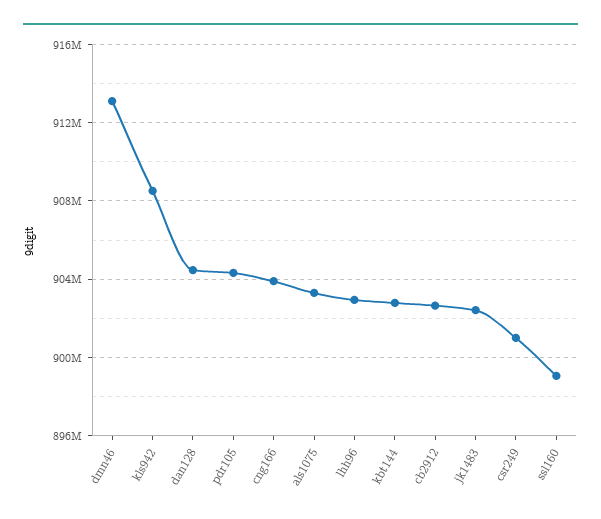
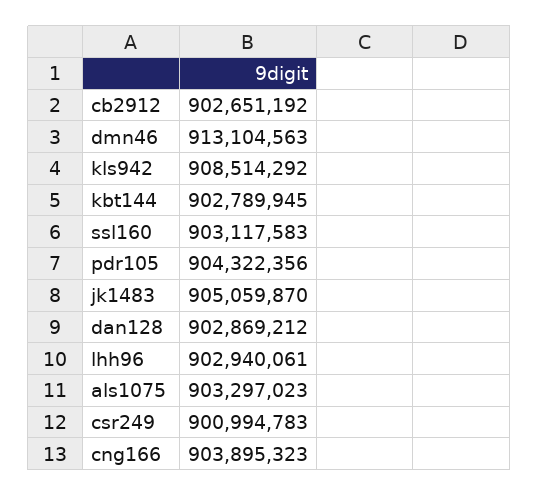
  {
    "dmn46": 913104563,
    "kls942": 908514292,
-   "dan128": 904500000,
+   "dan128": 902869212,
    "pdr105": 904322356,
    "cng166": 903895323,
    "als1075": 903297023,
    "lhh96": 902940061,
    "kbt144": 902789945,
    "cb2912": 902651192,
-   "jk1483": 902500000,
+   "jk1483": 905059870,
    "csr249": 900994783,
-   "ssl160": 899000000
+   "ssl160": 903117583
  }

